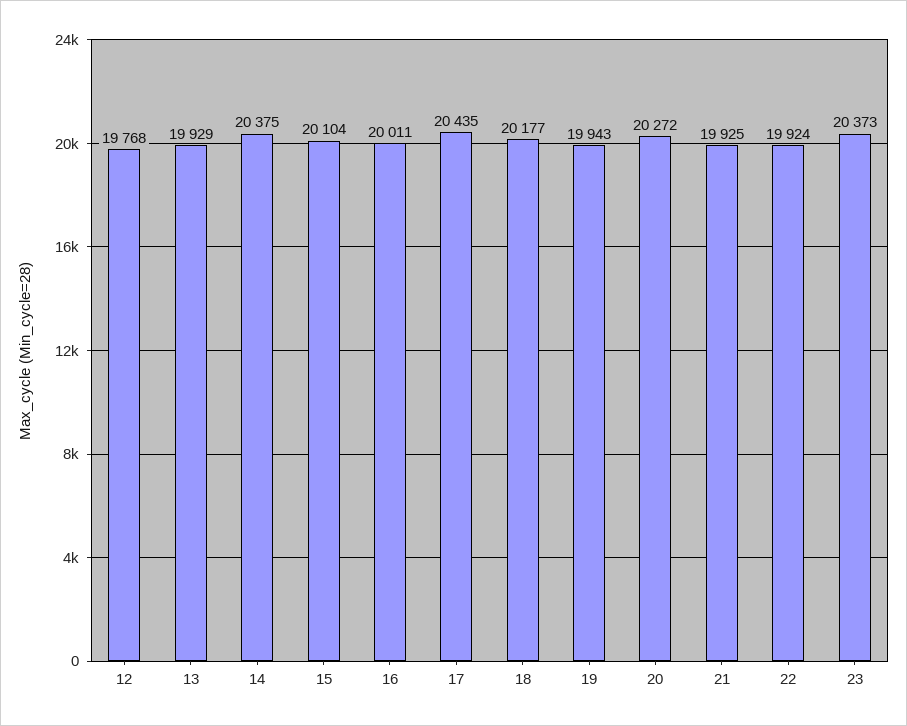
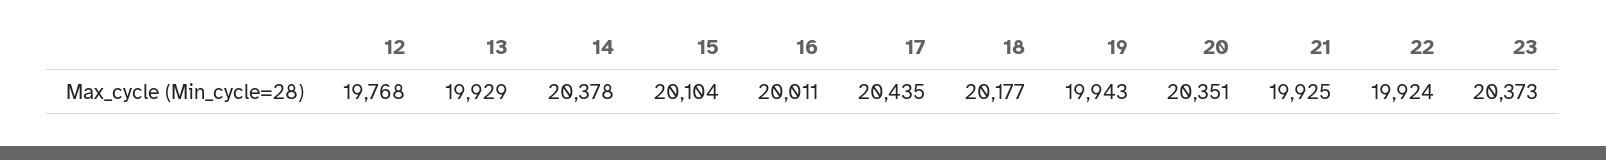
  {
    "12": 19768,
    "13": 19929,
-   "14": 20375,
+   "14": 20378,
    "15": 20104,
    "16": 20011,
    "17": 20435,
    "18": 20177,
    "19": 19943,
-   "20": 20272,
+   "20": 20351,
    "21": 19925,
    "22": 19924,
    "23": 20373
  }

